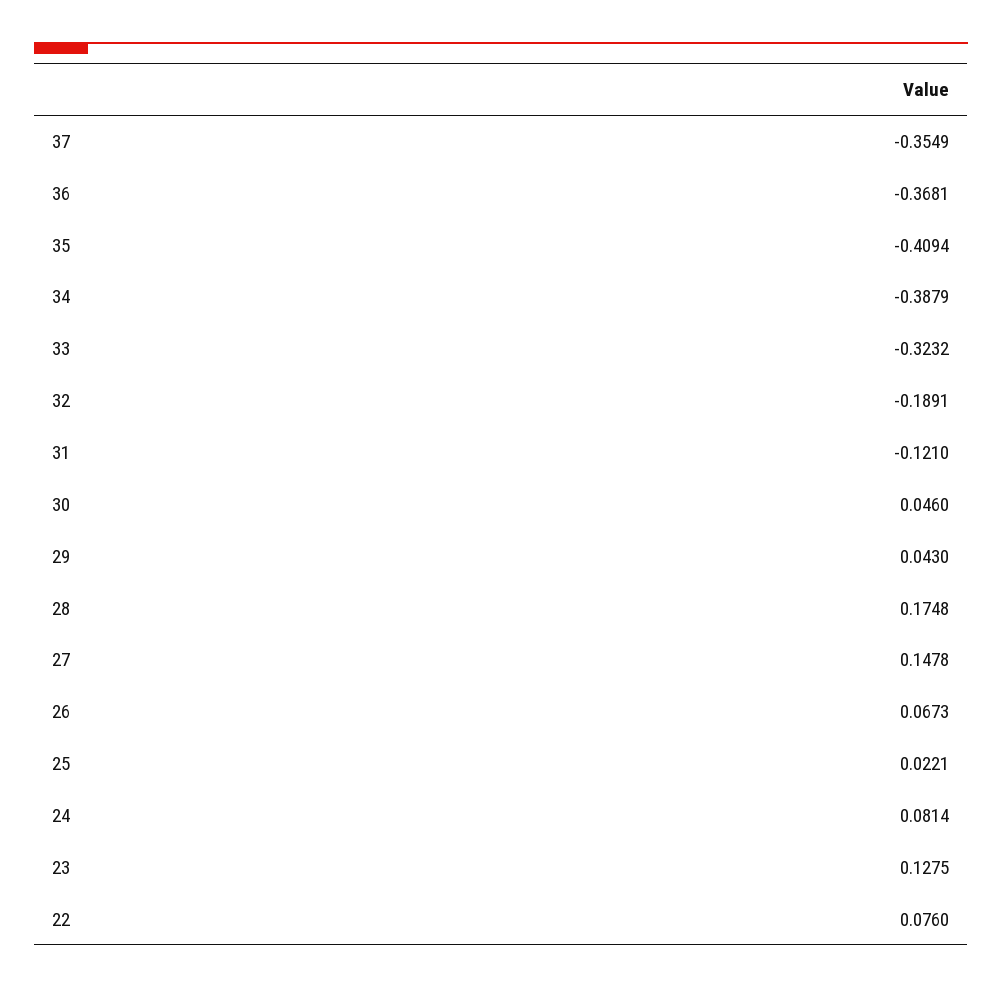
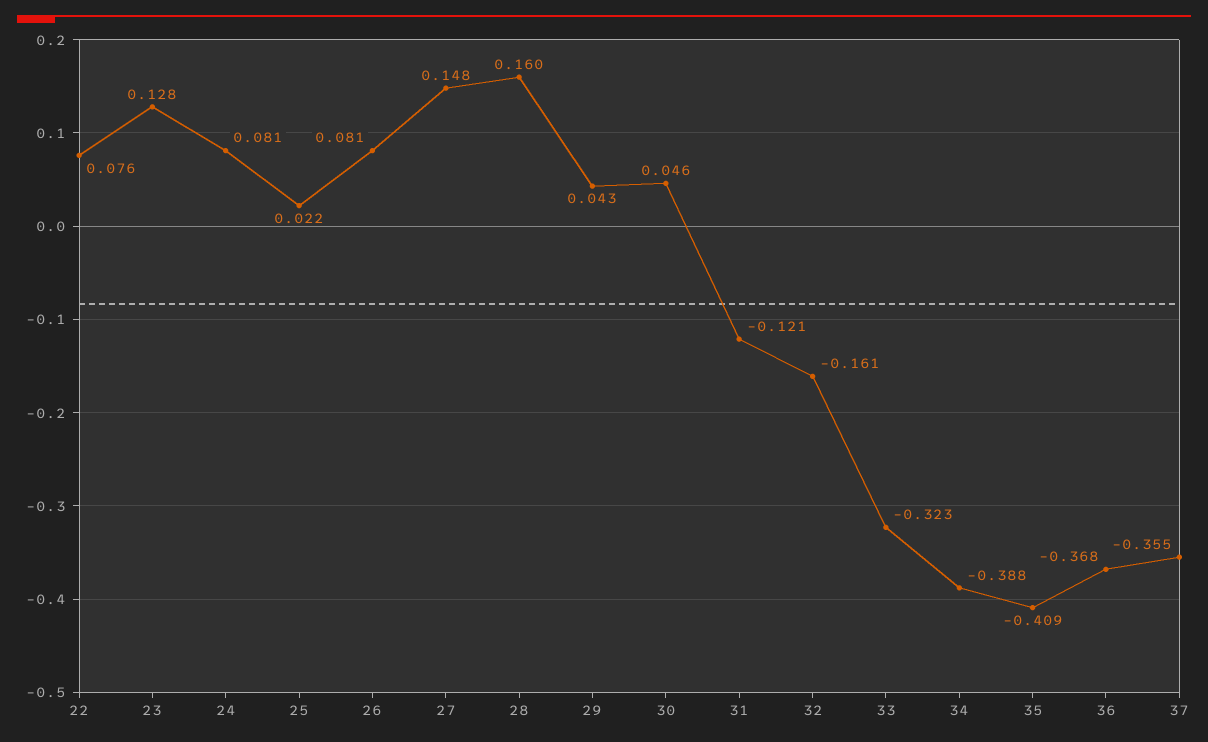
  {
    "37": -0.3549,
    "36": -0.3681,
    "35": -0.4094,
    "34": -0.3879,
    "33": -0.3232,
-   "32": -0.1891,
+   "32": -0.161,
    "31": -0.121,
    "30": 0.046,
    "29": 0.043,
-   "28": 0.1748,
+   "28": 0.16,
    "27": 0.1478,
-   "26": 0.0673,
+   "26": 0.081,
    "25": 0.0221,
    "24": 0.0814,
    "23": 0.1275,
    "22": 0.076
  }

